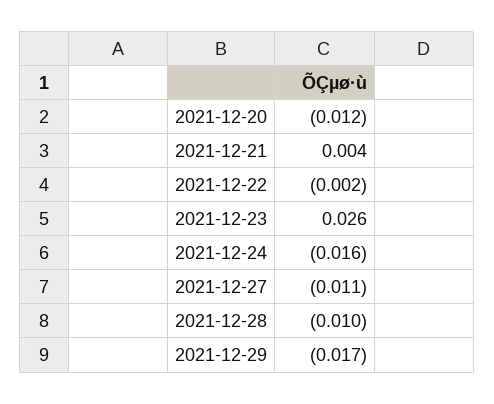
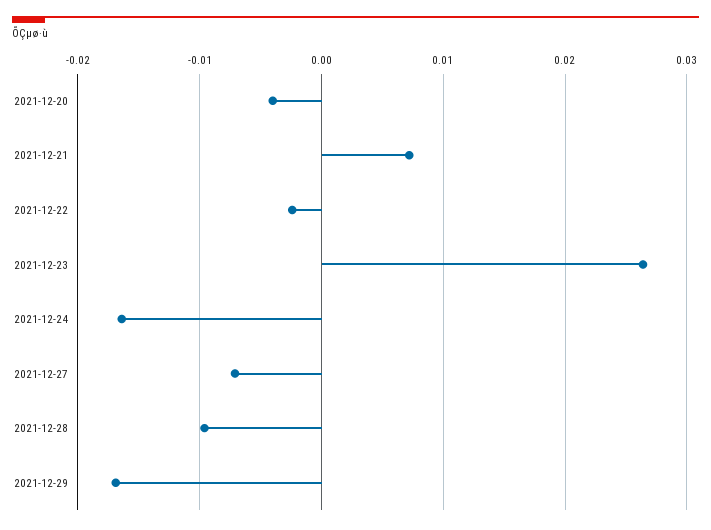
  {
-   "2021-12-20": -0.012,
+   "2021-12-20": -0.004,
-   "2021-12-21": 0.004,
+   "2021-12-21": 0.007,
    "2021-12-22": -0.002,
    "2021-12-23": 0.026,
    "2021-12-24": -0.016,
-   "2021-12-27": -0.011,
+   "2021-12-27": -0.007,
    "2021-12-28": -0.01,
    "2021-12-29": -0.017
  }

